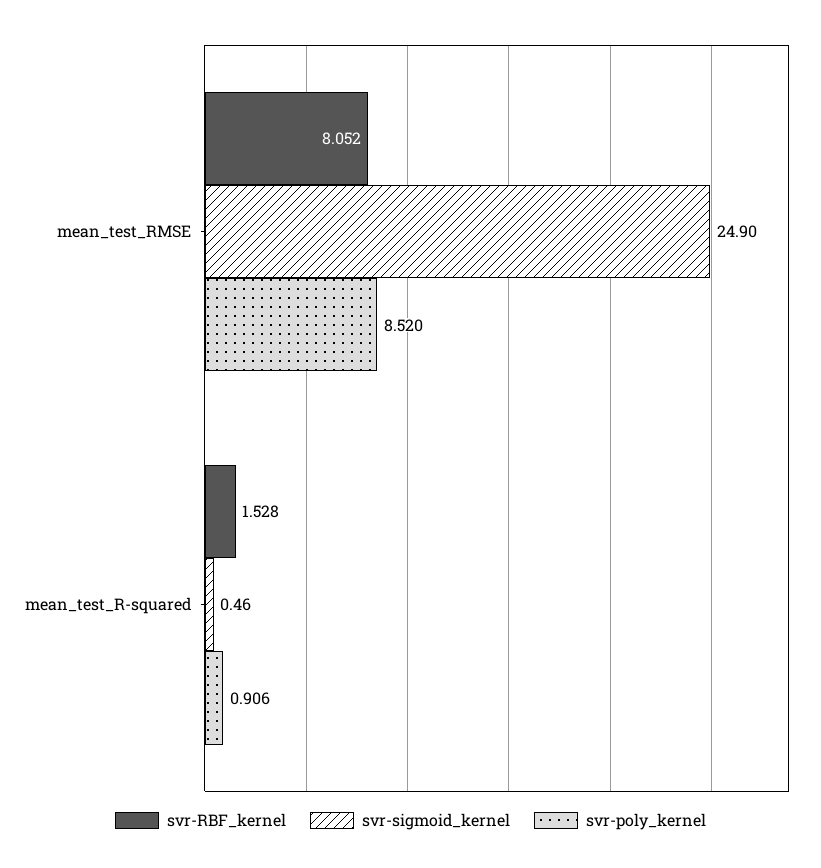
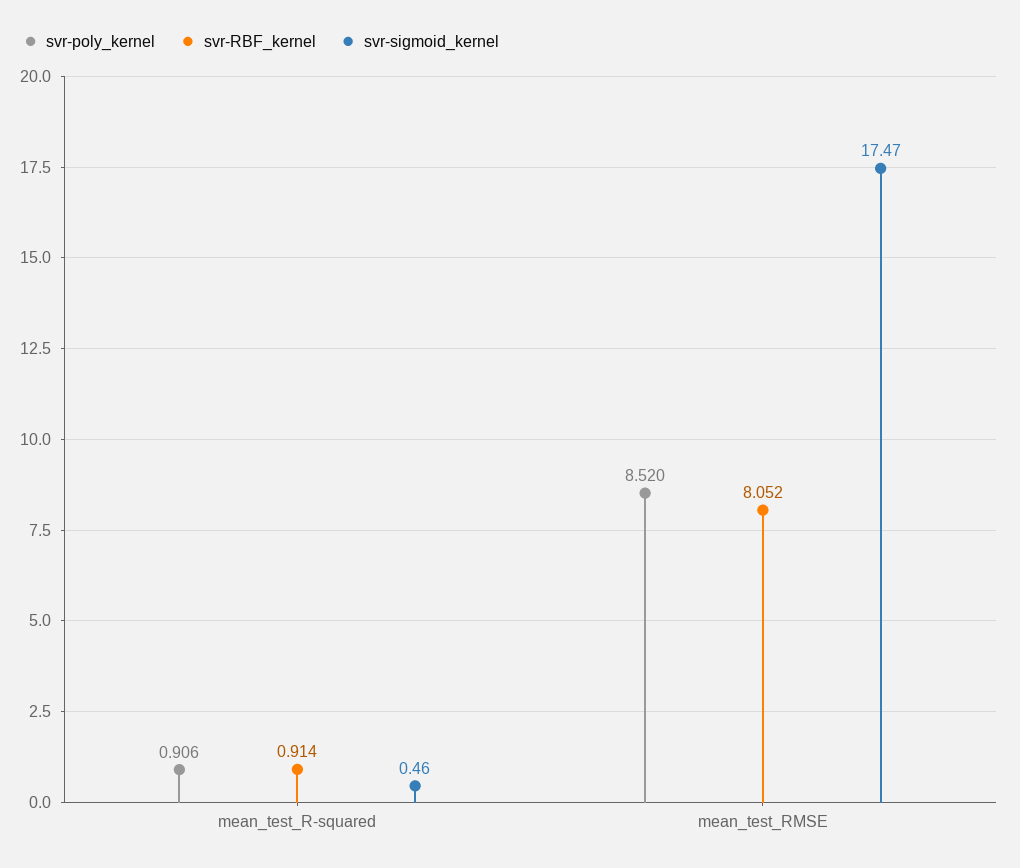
  {
    "svr-RBF_kernel": {
      "mean_test_RMSE": 8.052,
-     "mean_test_R-squared": 1.528
+     "mean_test_R-squared": 0.914
    },
    "svr-sigmoid_kernel": {
-     "mean_test_RMSE": 24.9,
+     "mean_test_RMSE": 17.47,
      "mean_test_R-squared": 0.46
    },
    "svr-poly_kernel": {
      "mean_test_RMSE": 8.52,
      "mean_test_R-squared": 0.906
    }
  }

